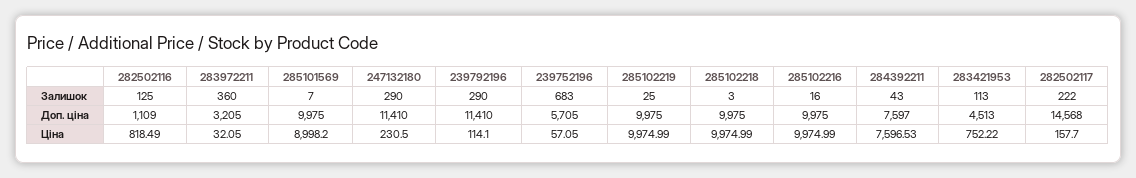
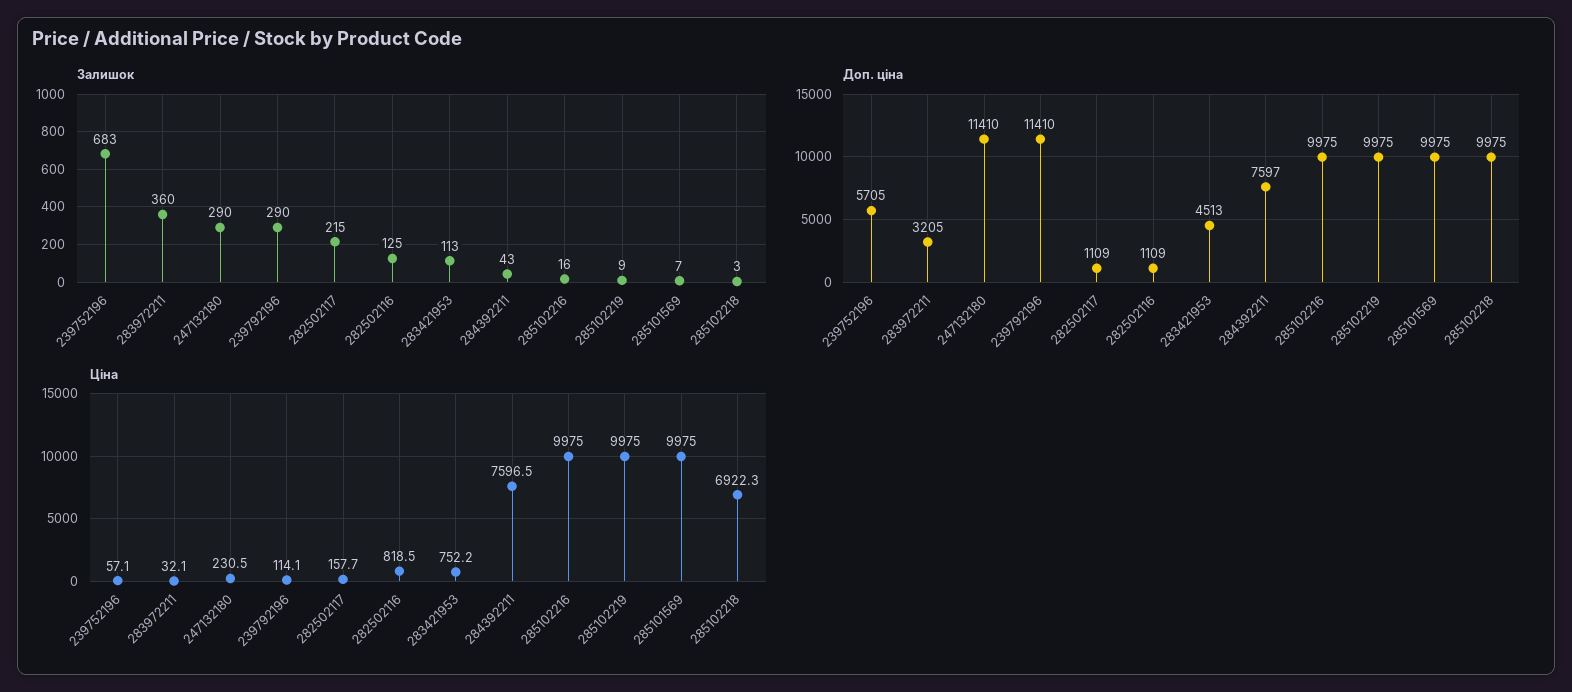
  {
    "Залишок": {
      "282502116": 125,
      "283972211": 360,
      "285101569": 7,
      "247132180": 290,
      "239792196": 290,
      "239752196": 683,
-     "285102219": 25,
+     "285102219": 9,
      "285102218": 3,
      "285102216": 16,
      "284392211": 43,
      "283421953": 113,
-     "282502117": 222
+     "282502117": 215
    },
    "Доп. ціна": {
      "282502116": 1109,
      "283972211": 3205,
      "285101569": 9975,
      "247132180": 11410,
      "239792196": 11410,
      "239752196": 5705,
      "285102219": 9975,
      "285102218": 9975,
      "285102216": 9975,
      "284392211": 7597,
      "283421953": 4513,
-     "282502117": 14568
+     "282502117": 1109
    },
    "Ціна": {
      "282502116": 818.49,
      "283972211": 32.05,
-     "285101569": 8998.2,
+     "285101569": 9975,
      "247132180": 230.5,
      "239792196": 114.1,
      "239752196": 57.05,
      "285102219": 9974.99,
-     "285102218": 9974.99,
+     "285102218": 6922.3,
      "285102216": 9974.99,
      "284392211": 7596.53,
      "283421953": 752.22,
      "282502117": 157.7
    }
  }

